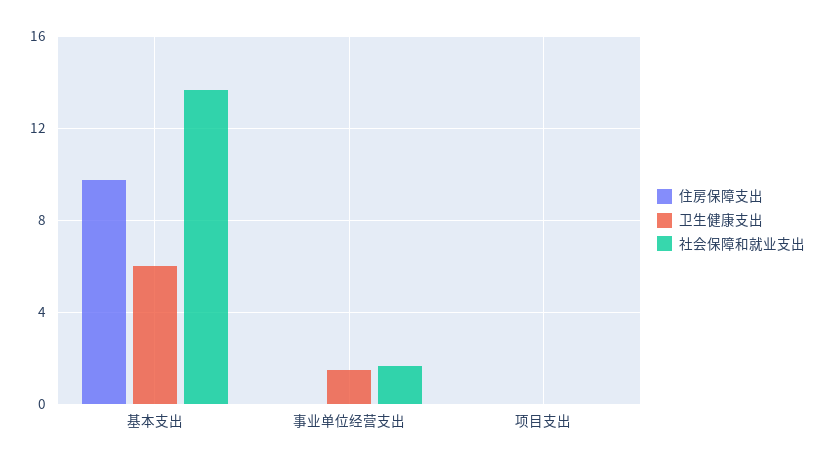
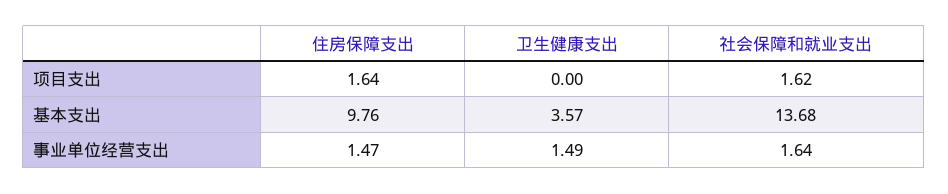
  {
    "住房保障支出": {
      "基本支出": 9.76,
-     "事业单位经营支出": 0,
+     "事业单位经营支出": 1.47,
-     "项目支出": 0
+     "项目支出": 1.64
    },
    "卫生健康支出": {
-     "基本支出": 6,
+     "基本支出": 3.57,
      "事业单位经营支出": 1.49,
      "项目支出": 0
    },
    "社会保障和就业支出": {
      "基本支出": 13.68,
      "事业单位经营支出": 1.64,
-     "项目支出": 0
+     "项目支出": 1.62
    }
  }

